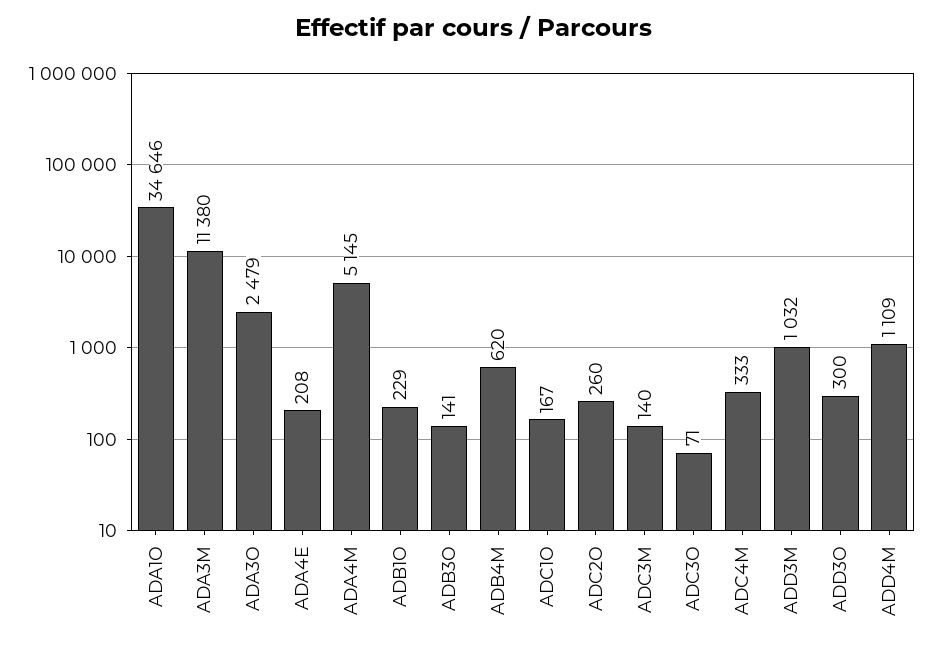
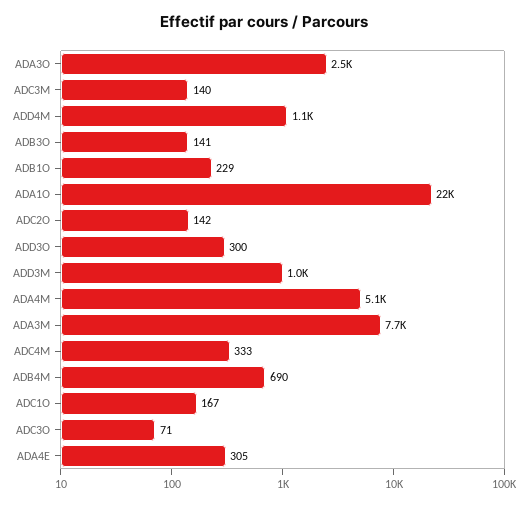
  {
-   "ADA1O": 34646,
+   "ADA1O": 22000,
-   "ADA3M": 11380,
+   "ADA3M": 7700,
    "ADA3O": 2479,
-   "ADA4E": 208,
+   "ADA4E": 305,
    "ADA4M": 5145,
    "ADB1O": 229,
    "ADB3O": 141,
-   "ADB4M": 620,
+   "ADB4M": 690,
    "ADC1O": 167,
-   "ADC2O": 260,
+   "ADC2O": 142,
    "ADC3M": 140,
    "ADC3O": 71,
    "ADC4M": 333,
    "ADD3M": 1032,
    "ADD3O": 300,
    "ADD4M": 1109
  }

